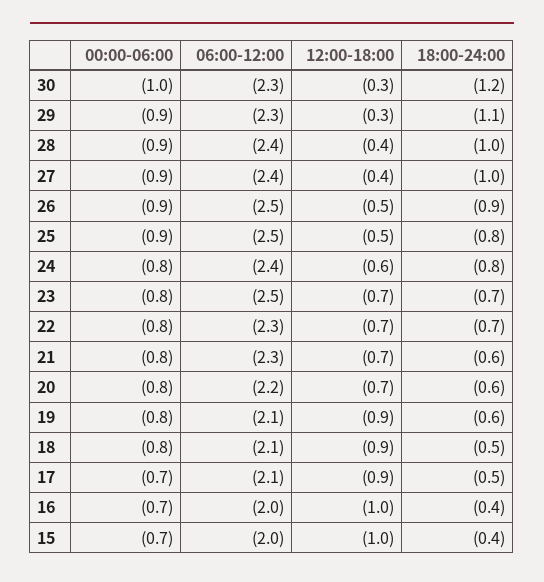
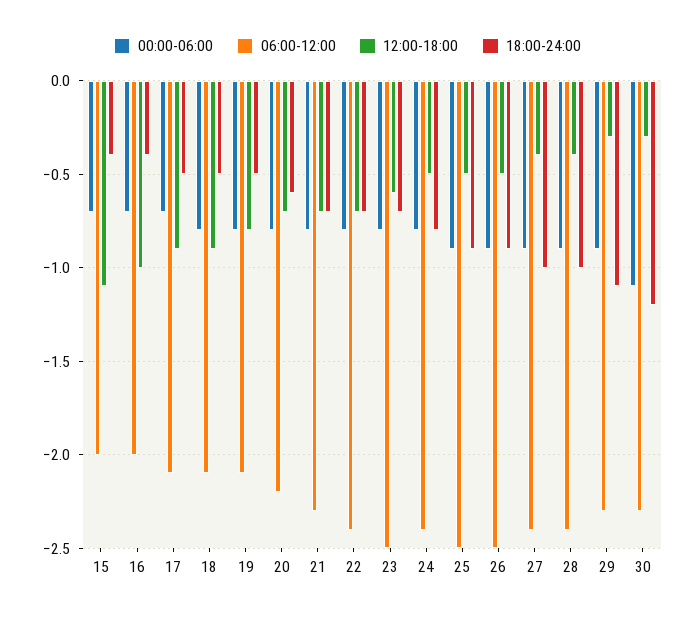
  {
    "00:00-06:00": {
-     "30": -1,
+     "30": -1.1,
      "29": -0.9,
      "28": -0.9,
      "27": -0.9,
      "26": -0.9,
      "25": -0.9,
      "24": -0.8,
      "23": -0.8,
      "22": -0.8,
      "21": -0.8,
      "20": -0.8,
      "19": -0.8,
      "18": -0.8,
      "17": -0.7,
      "16": -0.7,
      "15": -0.7
    },
    "06:00-12:00": {
      "30": -2.3,
      "29": -2.3,
      "28": -2.4,
      "27": -2.4,
      "26": -2.5,
      "25": -2.5,
      "24": -2.4,
      "23": -2.5,
-     "22": -2.3,
+     "22": -2.4,
      "21": -2.3,
      "20": -2.2,
      "19": -2.1,
      "18": -2.1,
      "17": -2.1,
      "16": -2,
      "15": -2
    },
    "12:00-18:00": {
      "30": -0.3,
      "29": -0.3,
      "28": -0.4,
      "27": -0.4,
      "26": -0.5,
      "25": -0.5,
-     "24": -0.6,
+     "24": -0.5,
-     "23": -0.7,
+     "23": -0.6,
      "22": -0.7,
      "21": -0.7,
      "20": -0.7,
-     "19": -0.9,
+     "19": -0.8,
      "18": -0.9,
      "17": -0.9,
      "16": -1,
-     "15": -1
+     "15": -1.1
    },
    "18:00-24:00": {
      "30": -1.2,
      "29": -1.1,
      "28": -1,
      "27": -1,
      "26": -0.9,
-     "25": -0.8,
+     "25": -0.9,
      "24": -0.8,
      "23": -0.7,
      "22": -0.7,
-     "21": -0.6,
+     "21": -0.7,
      "20": -0.6,
-     "19": -0.6,
+     "19": -0.5,
      "18": -0.5,
      "17": -0.5,
      "16": -0.4,
      "15": -0.4
    }
  }

